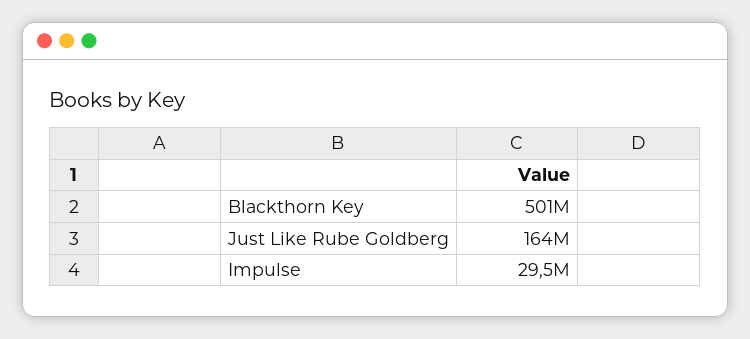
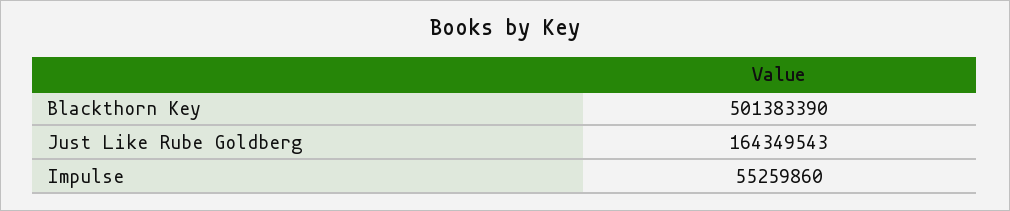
  {
    "Blackthorn Key": 501383390,
    "Just Like Rube Goldberg": 164349543,
-   "Impulse": 29500000
+   "Impulse": 55259860
  }

